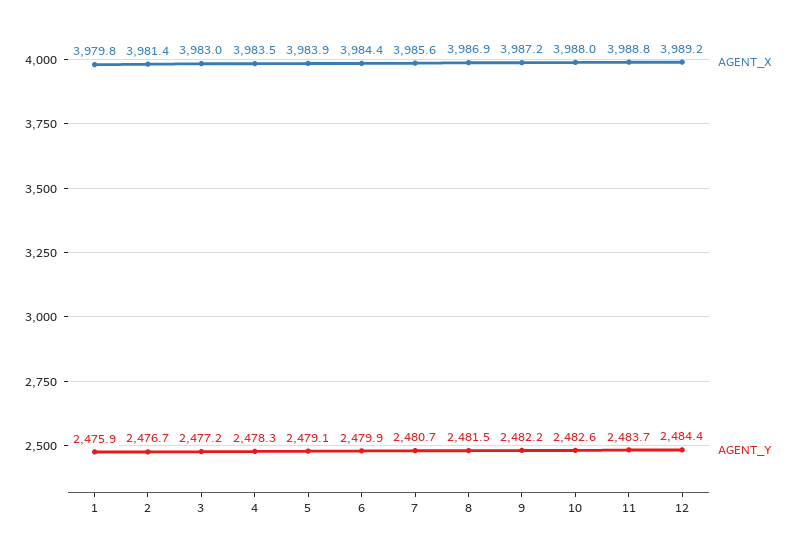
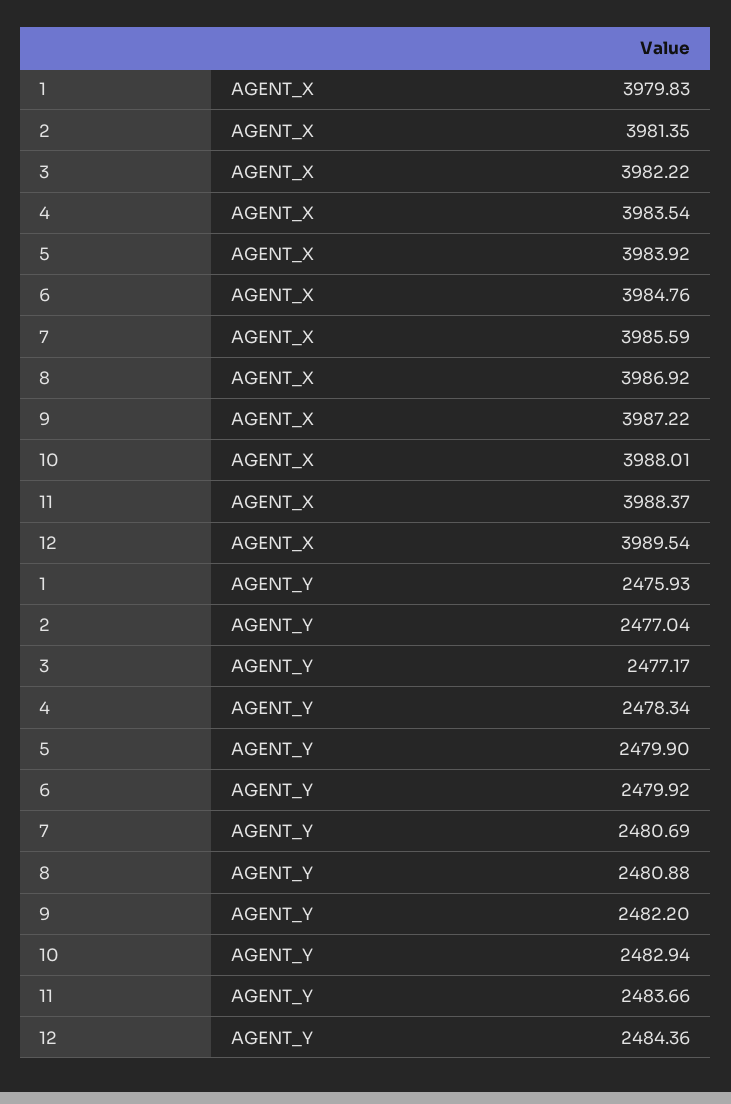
  {
    "AGENT_X": {
      "1": 3979.83,
      "2": 3981.35,
-     "3": 3983,
+     "3": 3982.22,
      "4": 3983.54,
      "5": 3983.92,
-     "6": 3984.4,
+     "6": 3984.76,
      "7": 3985.59,
      "8": 3986.92,
      "9": 3987.22,
      "10": 3988.01,
-     "11": 3988.8,
+     "11": 3988.37,
-     "12": 3989.2
+     "12": 3989.54
    },
    "AGENT_Y": {
      "1": 2475.93,
-     "2": 2476.7,
+     "2": 2477.04,
      "3": 2477.17,
      "4": 2478.34,
-     "5": 2479.1,
+     "5": 2479.9,
      "6": 2479.92,
      "7": 2480.69,
-     "8": 2481.5,
+     "8": 2480.88,
      "9": 2482.2,
-     "10": 2482.6,
+     "10": 2482.94,
      "11": 2483.66,
      "12": 2484.36
    }
  }

